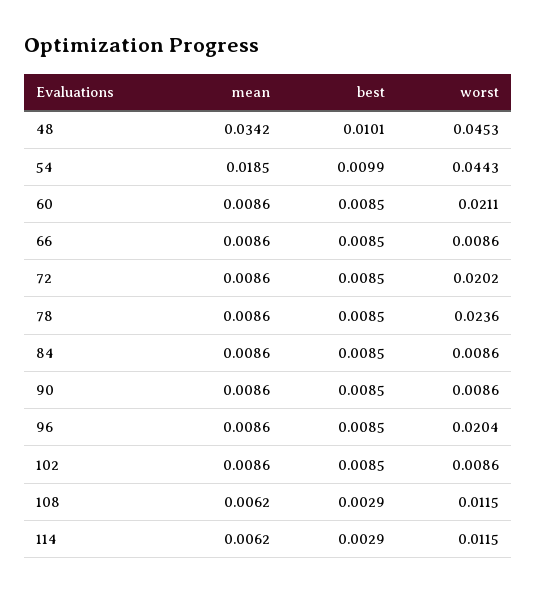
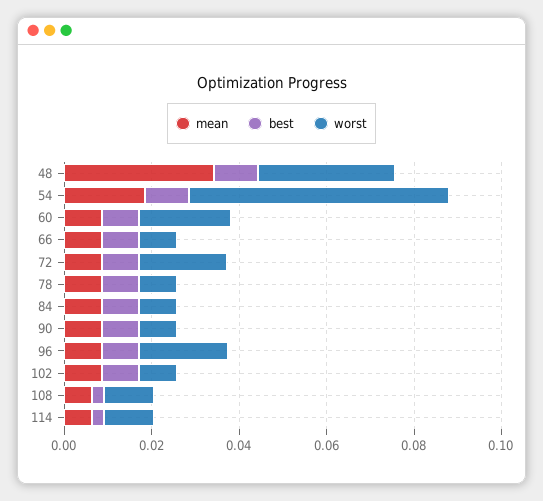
  {
    "mean": {
      "48": 0.0342,
      "54": 0.0185,
      "60": 0.0086,
      "66": 0.0086,
      "72": 0.0086,
      "78": 0.0086,
      "84": 0.0086,
      "90": 0.0086,
      "96": 0.0086,
      "102": 0.0086,
      "108": 0.0062,
      "114": 0.0062
    },
    "best": {
      "48": 0.0101,
      "54": 0.0099,
      "60": 0.0085,
      "66": 0.0085,
      "72": 0.0085,
      "78": 0.0085,
      "84": 0.0085,
      "90": 0.0085,
      "96": 0.0085,
      "102": 0.0085,
      "108": 0.0029,
      "114": 0.0029
    },
    "worst": {
-     "48": 0.0453,
+     "48": 0.03,
-     "54": 0.0443,
+     "54": 0.06,
      "60": 0.0211,
      "66": 0.0086,
      "72": 0.0202,
-     "78": 0.0236,
+     "78": 0.01,
      "84": 0.0086,
      "90": 0.0086,
      "96": 0.0204,
      "102": 0.0086,
      "108": 0.0115,
      "114": 0.0115
    }
  }

